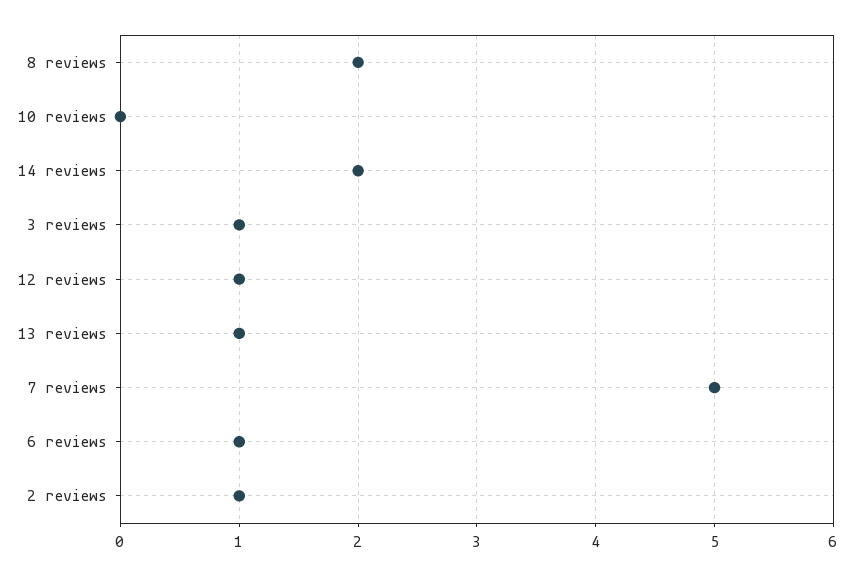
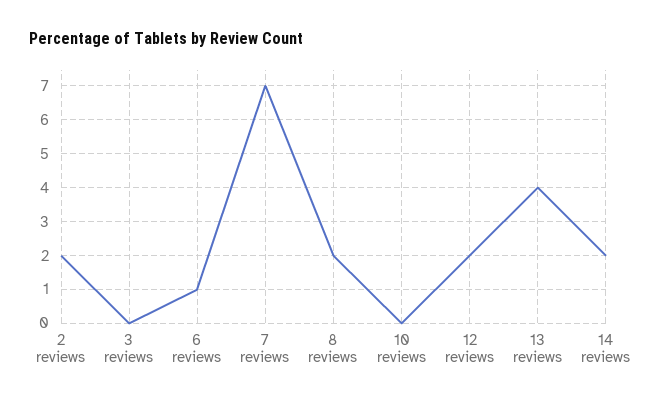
  {
    "8 reviews": 2,
    "10 reviews": 0,
    "14 reviews": 2,
-   "3 reviews": 1,
+   "3 reviews": 0,
-   "12 reviews": 1,
+   "12 reviews": 2,
-   "13 reviews": 1,
+   "13 reviews": 4,
-   "7 reviews": 5,
+   "7 reviews": 7,
    "6 reviews": 1,
-   "2 reviews": 1
+   "2 reviews": 2
  }

